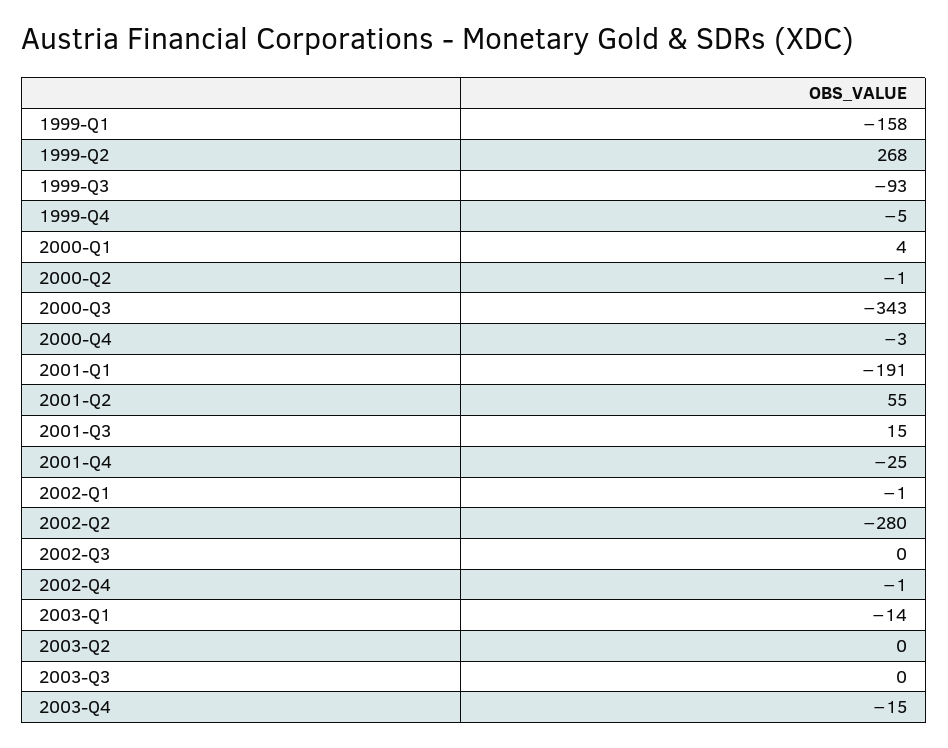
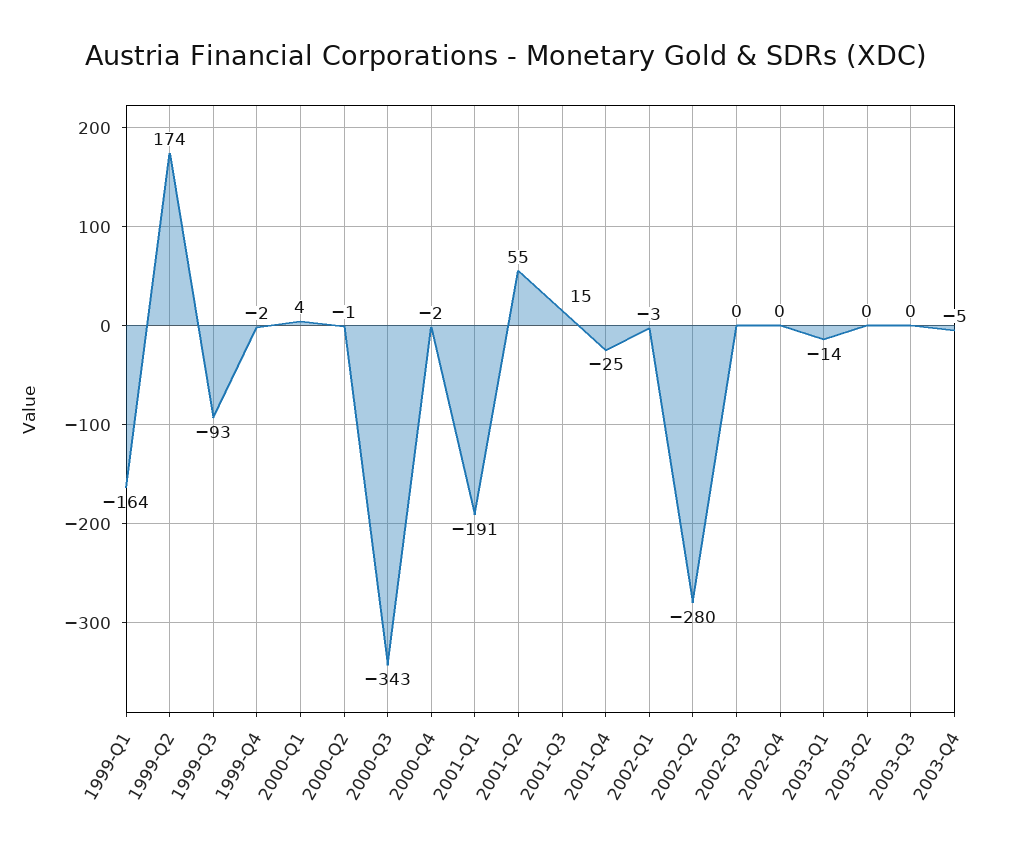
  {
-   "1999-Q1": -158,
+   "1999-Q1": -164,
-   "1999-Q2": 268,
+   "1999-Q2": 174,
    "1999-Q3": -93,
-   "1999-Q4": -5,
+   "1999-Q4": -2,
    "2000-Q1": 4,
    "2000-Q2": -1,
    "2000-Q3": -343,
-   "2000-Q4": -3,
+   "2000-Q4": -2,
    "2001-Q1": -191,
    "2001-Q2": 55,
    "2001-Q3": 15,
    "2001-Q4": -25,
-   "2002-Q1": -1,
+   "2002-Q1": -3,
    "2002-Q2": -280,
    "2002-Q3": 0,
-   "2002-Q4": -1,
+   "2002-Q4": 0,
    "2003-Q1": -14,
    "2003-Q2": 0,
    "2003-Q3": 0,
-   "2003-Q4": -15
+   "2003-Q4": -5
  }

